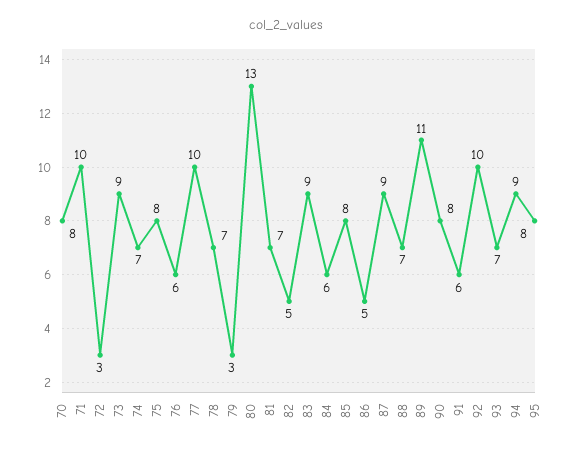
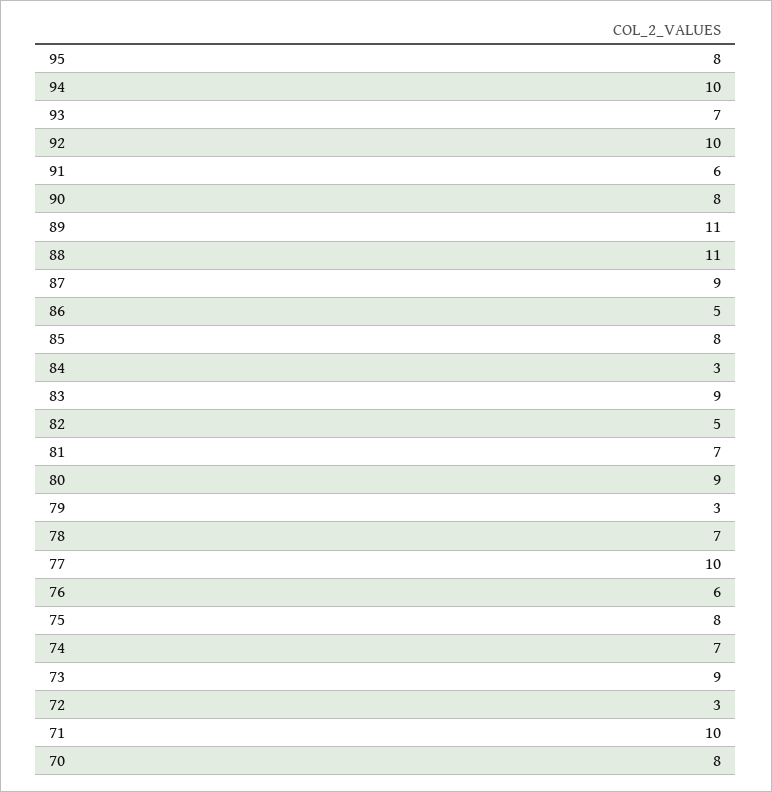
  {
    "70": 8,
    "71": 10,
    "72": 3,
    "73": 9,
    "74": 7,
    "75": 8,
    "76": 6,
    "77": 10,
    "78": 7,
    "79": 3,
-   "80": 13,
+   "80": 9,
    "81": 7,
    "82": 5,
    "83": 9,
-   "84": 6,
+   "84": 3,
    "85": 8,
    "86": 5,
    "87": 9,
-   "88": 7,
+   "88": 11,
    "89": 11,
    "90": 8,
    "91": 6,
    "92": 10,
    "93": 7,
-   "94": 9,
+   "94": 10,
    "95": 8
  }

